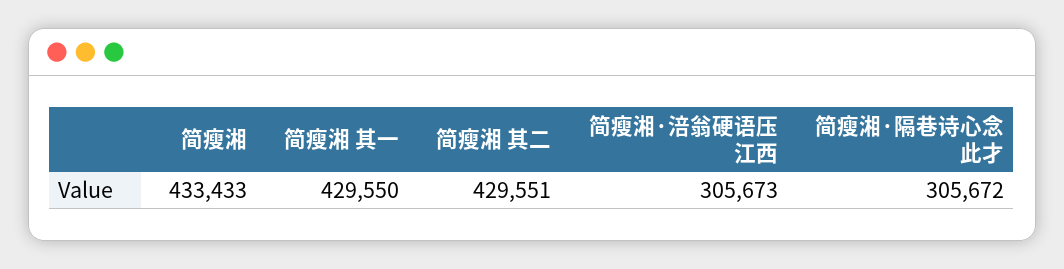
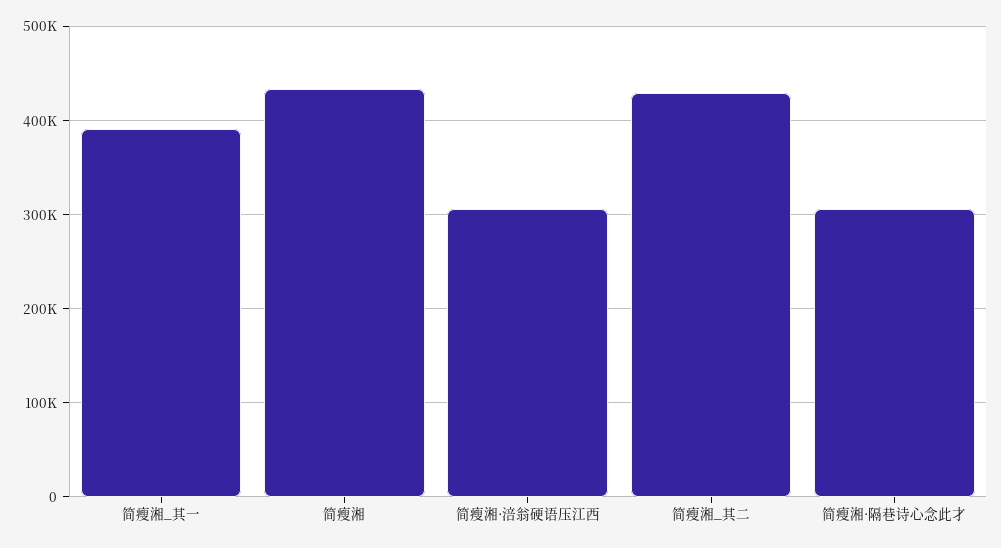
  {
    "简瘦湘": 433433,
-   "简瘦湘 其一": 429550,
+   "简瘦湘 其一": 390000,
    "简瘦湘 其二": 429551,
    "简瘦湘·涪翁硬语压江西": 305673,
    "简瘦湘·隔巷诗心念此才": 305672
  }

